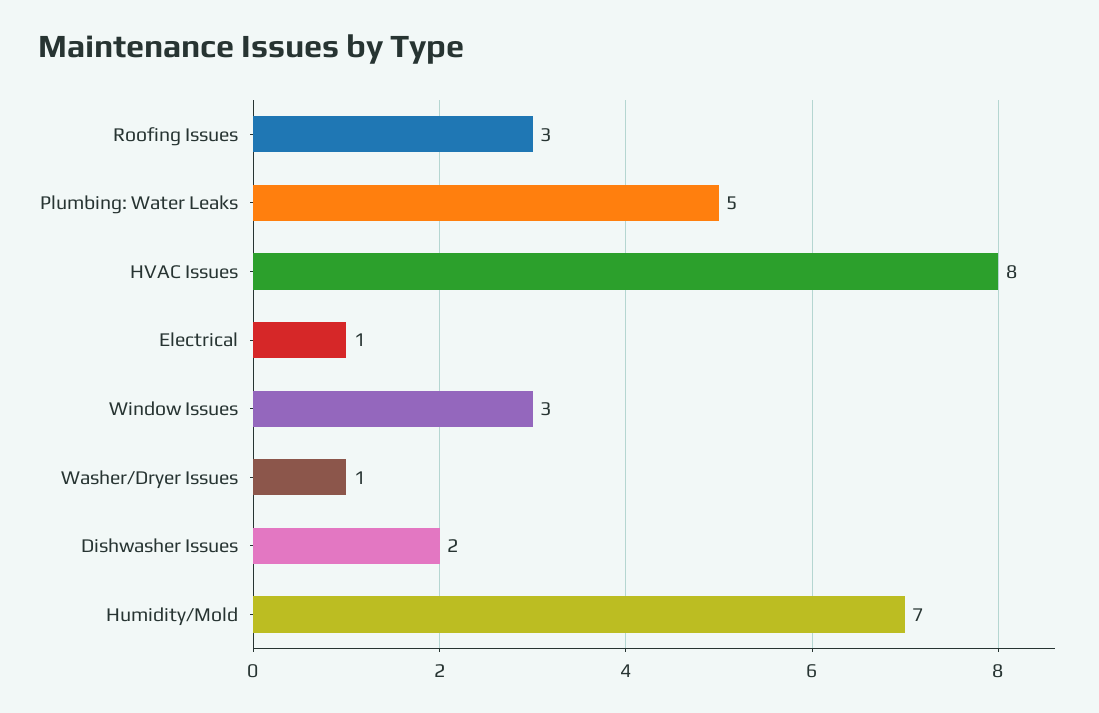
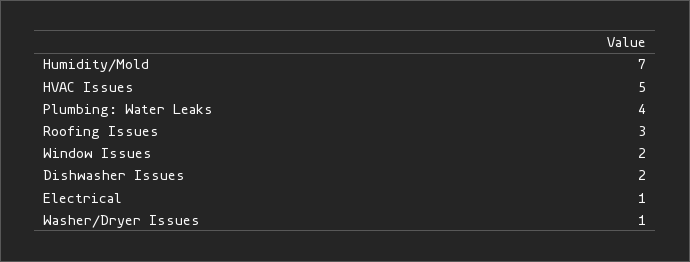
  {
    "Roofing Issues": 3,
-   "Plumbing: Water Leaks": 5,
+   "Plumbing: Water Leaks": 4,
-   "HVAC Issues": 8,
+   "HVAC Issues": 5,
    "Electrical": 1,
-   "Window Issues": 3,
+   "Window Issues": 2,
    "Washer/Dryer Issues": 1,
    "Dishwasher Issues": 2,
    "Humidity/Mold": 7
  }

